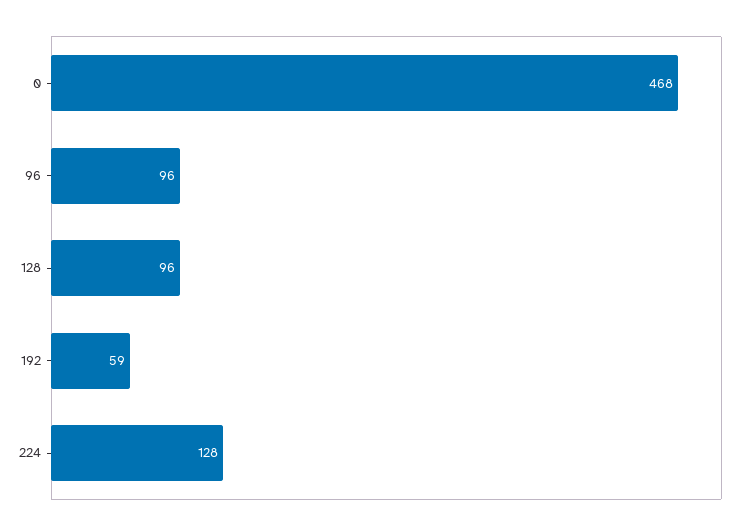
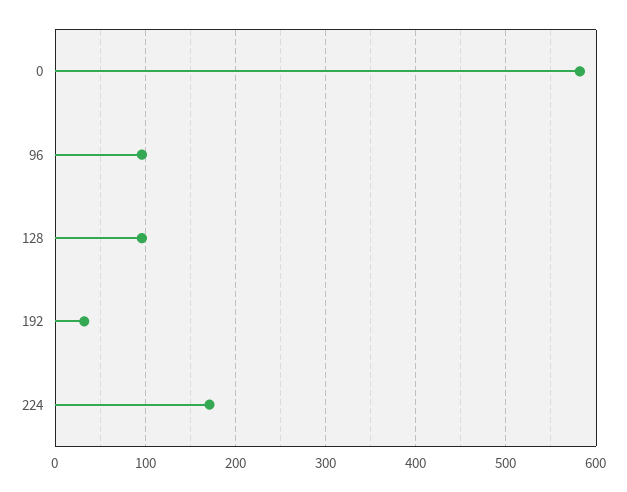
  {
-   "0": 468,
+   "0": 580,
    "96": 96,
    "128": 96,
-   "192": 59,
+   "192": 30,
-   "224": 128
+   "224": 170
  }

